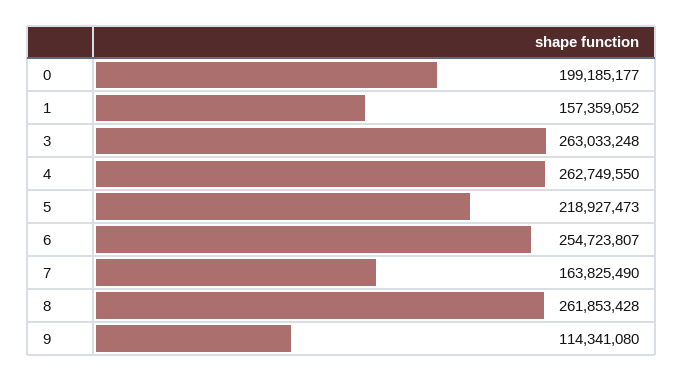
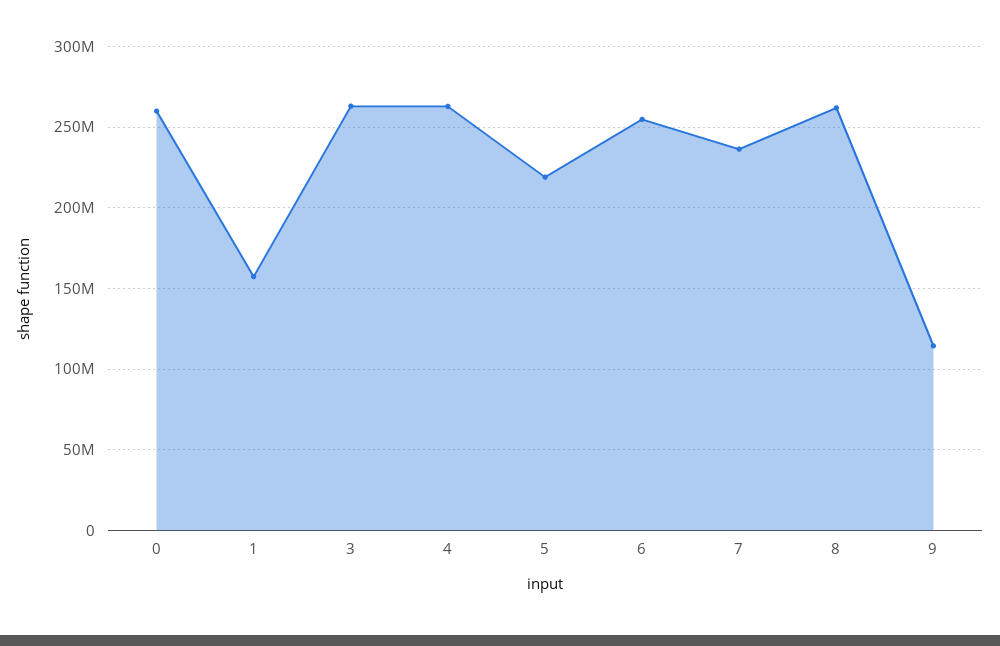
  {
-   "0": 199185177,
+   "0": 260000000,
    "1": 157359052,
    "3": 263033248,
    "4": 262749550,
    "5": 218927473,
    "6": 254723807,
-   "7": 163825490,
+   "7": 235000000,
    "8": 261853428,
    "9": 114341080
  }

